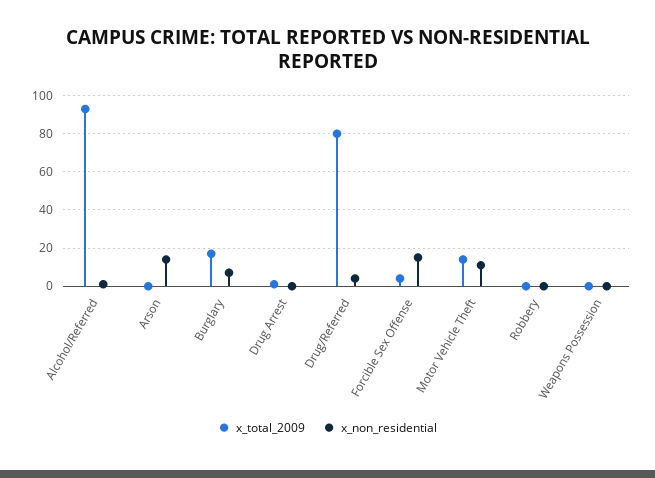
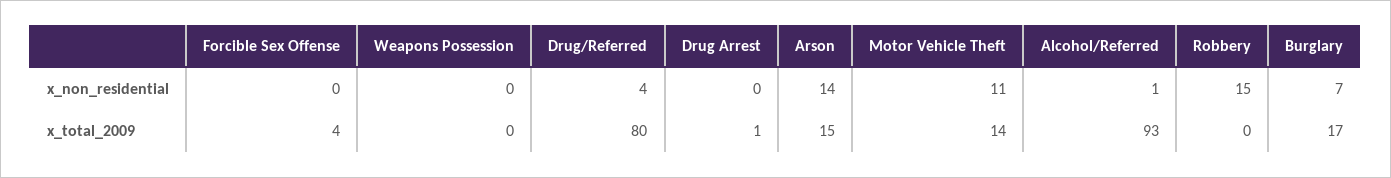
  {
    "x_total_2009": {
      "Alcohol/Referred": 93,
-     "Arson": 0,
+     "Arson": 15,
      "Burglary": 17,
      "Drug Arrest": 1,
      "Drug/Referred": 80,
      "Forcible Sex Offense": 4,
      "Motor Vehicle Theft": 14,
      "Robbery": 0,
      "Weapons Possession": 0
    },
    "x_non_residential": {
      "Alcohol/Referred": 1,
      "Arson": 14,
      "Burglary": 7,
      "Drug Arrest": 0,
      "Drug/Referred": 4,
-     "Forcible Sex Offense": 15,
+     "Forcible Sex Offense": 0,
      "Motor Vehicle Theft": 11,
-     "Robbery": 0,
+     "Robbery": 15,
      "Weapons Possession": 0
    }
  }

